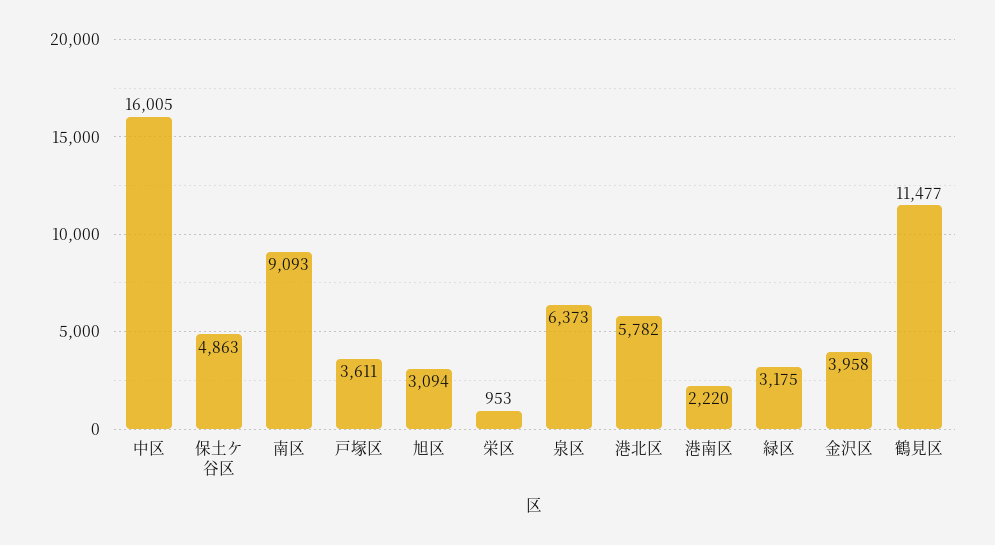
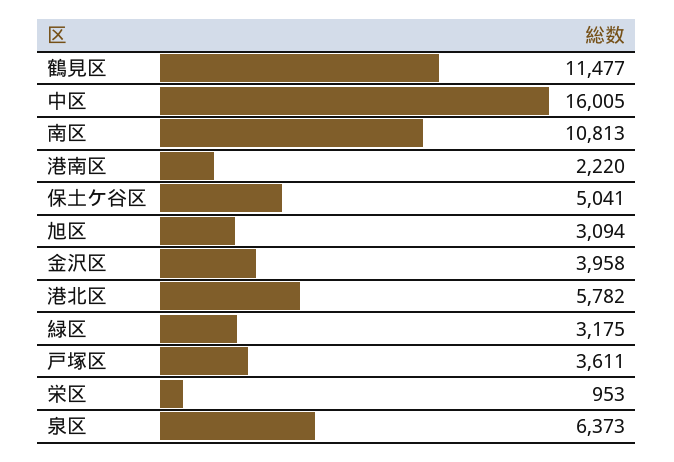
  {
    "中区": 16005,
-   "保土ケ谷区": 4863,
+   "保土ケ谷区": 5041,
-   "南区": 9093,
+   "南区": 10813,
    "戸塚区": 3611,
    "旭区": 3094,
    "栄区": 953,
    "泉区": 6373,
    "港北区": 5782,
    "港南区": 2220,
    "緑区": 3175,
    "金沢区": 3958,
    "鶴見区": 11477
  }

